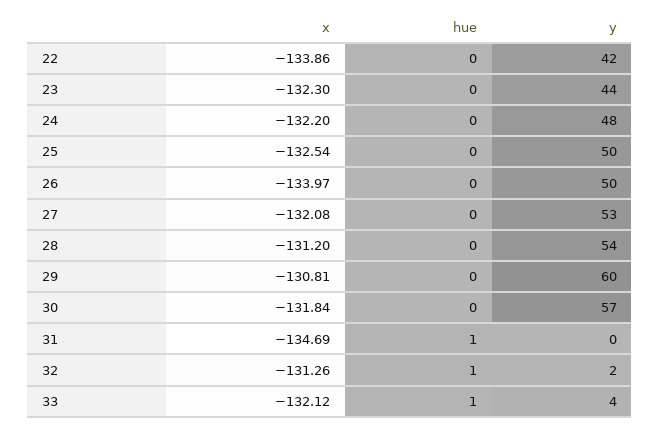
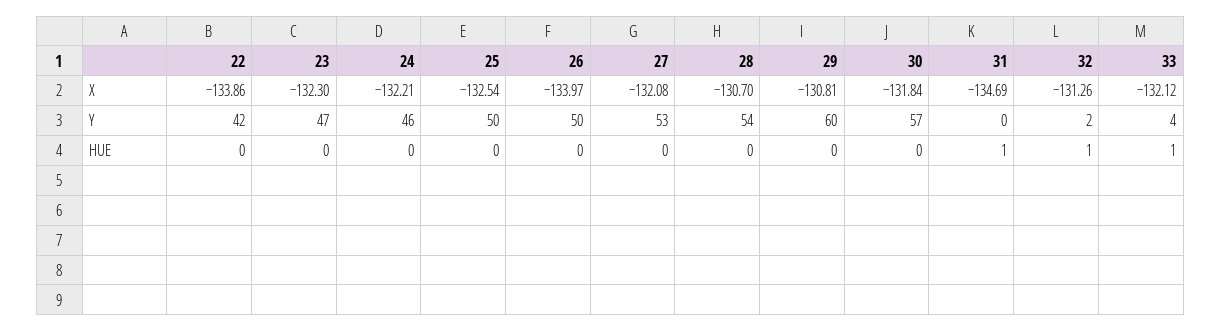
  {
    "x": {
      "22": -133.86,
      "23": -132.3,
-     "24": -132.2,
+     "24": -132.21,
      "25": -132.54,
      "26": -133.97,
      "27": -132.08,
-     "28": -131.2,
+     "28": -130.7,
      "29": -130.81,
      "30": -131.84,
      "31": -134.69,
      "32": -131.26,
      "33": -132.12
    },
    "hue": {
      "22": 0,
      "23": 0,
      "24": 0,
      "25": 0,
      "26": 0,
      "27": 0,
      "28": 0,
      "29": 0,
      "30": 0,
      "31": 1,
      "32": 1,
      "33": 1
    },
    "y": {
      "22": 42,
-     "23": 44,
+     "23": 47,
-     "24": 48,
+     "24": 46,
      "25": 50,
      "26": 50,
      "27": 53,
      "28": 54,
      "29": 60,
      "30": 57,
      "31": 0,
      "32": 2,
      "33": 4
    }
  }

